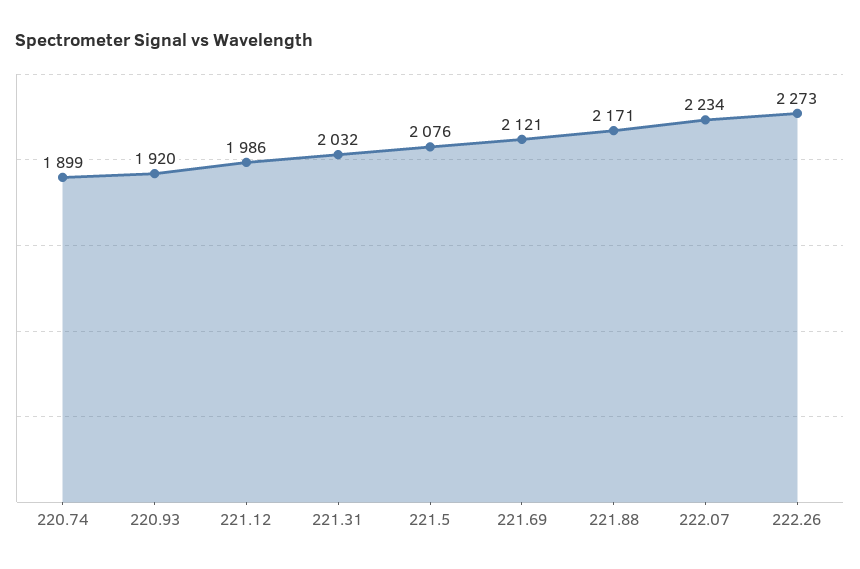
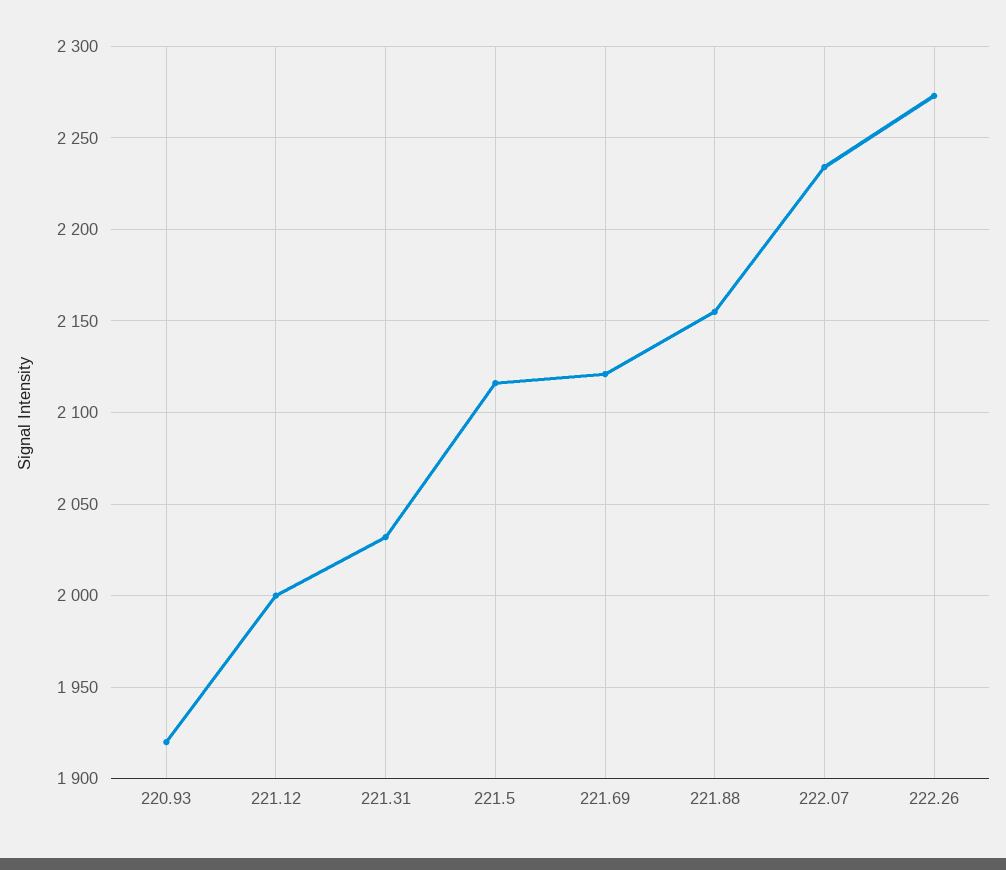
  {
-   "220.74": 1899,
    "220.93": 1920,
-   "221.12": 1986,
+   "221.12": 2000,
    "221.31": 2032,
-   "221.5": 2076,
+   "221.5": 2115,
    "221.69": 2121,
-   "221.88": 2171,
+   "221.88": 2155,
    "222.07": 2234,
    "222.26": 2273
  }

